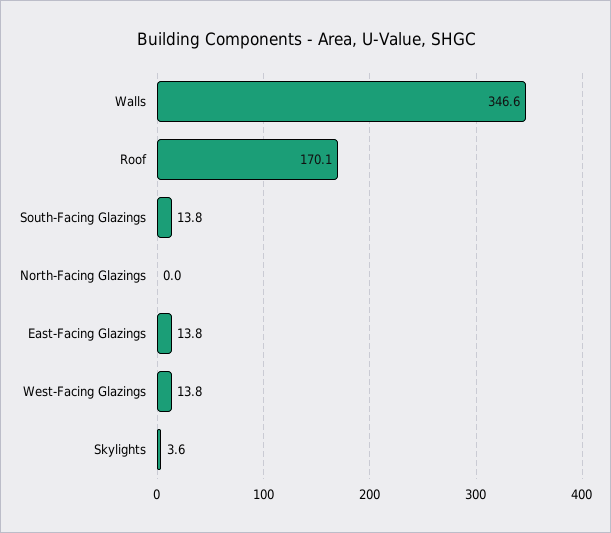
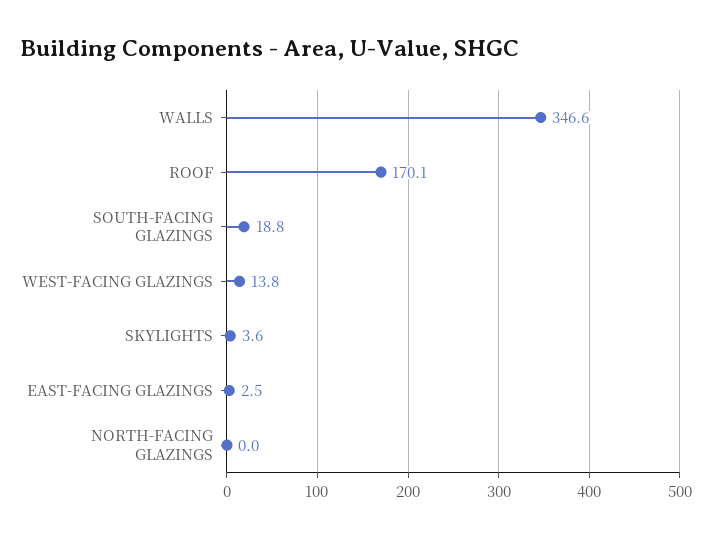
  {
    "Walls": 346.6,
    "Roof": 170.1,
-   "South-Facing Glazings": 13.8,
+   "South-Facing Glazings": 18.8,
    "North-Facing Glazings": 0,
-   "East-Facing Glazings": 13.8,
+   "East-Facing Glazings": 2.5,
    "West-Facing Glazings": 13.8,
    "Skylights": 3.6
  }

